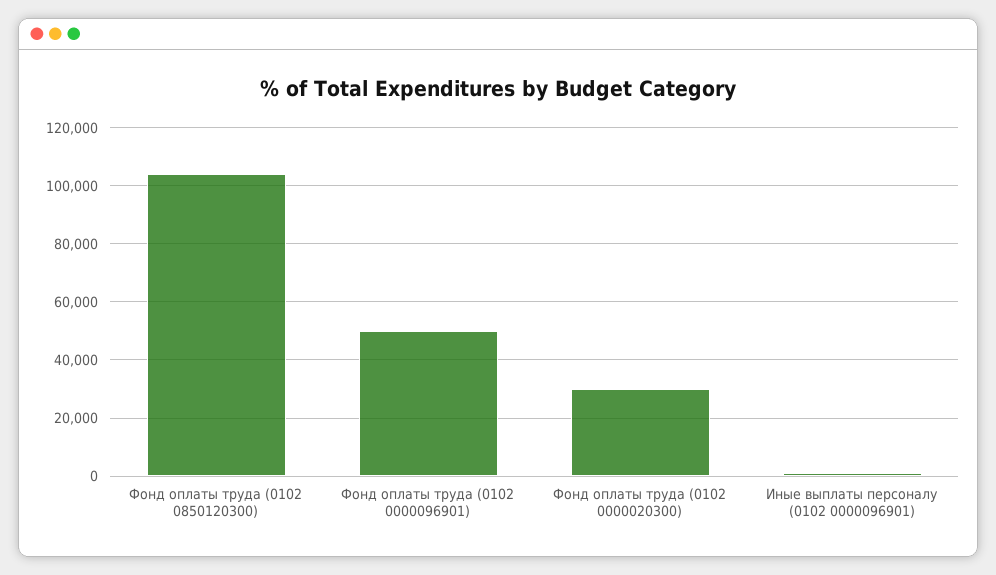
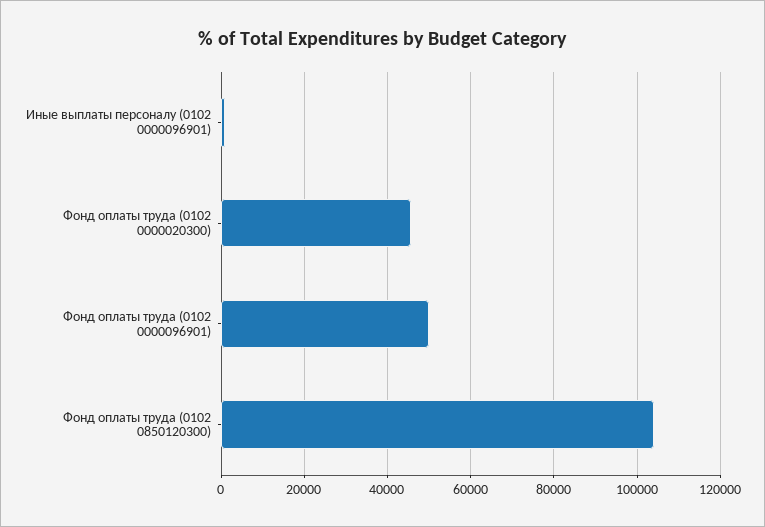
  {
    "Фонд оплаты труда (0102 0850120300)": 104000,
    "Фонд оплаты труда (0102 0000096901)": 50000,
-   "Фонд оплаты труда (0102 0000020300)": 30000,
+   "Фонд оплаты труда (0102 0000020300)": 46000,
    "Иные выплаты персоналу (0102 0000096901)": 2000
  }

